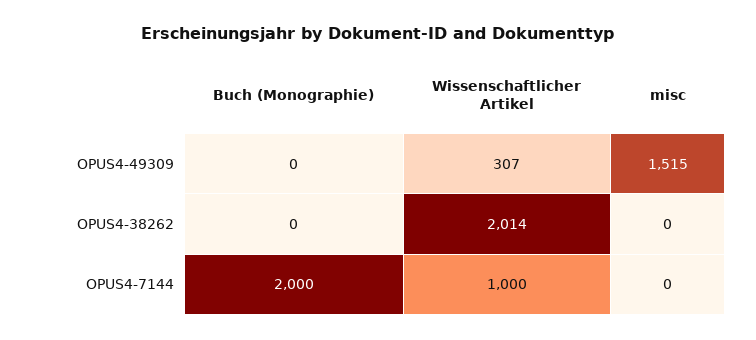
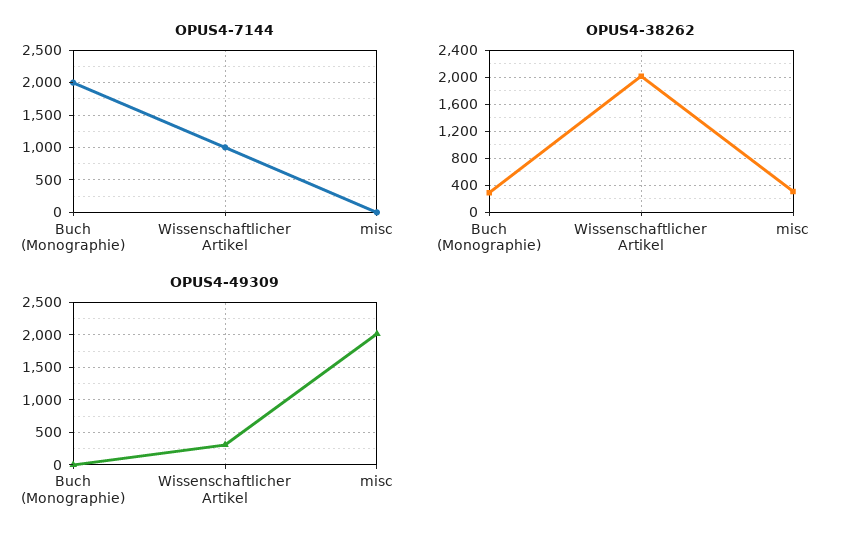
  {
    "OPUS4-49309": {
      "Buch (Monographie)": 0,
      "Wissenschaftlicher Artikel": 307,
-     "misc": 1515
+     "misc": 2000
    },
    "OPUS4-38262": {
-     "Buch (Monographie)": 0,
+     "Buch (Monographie)": 300,
      "Wissenschaftlicher Artikel": 2014,
-     "misc": 0
+     "misc": 300
    },
    "OPUS4-7144": {
      "Buch (Monographie)": 2000,
      "Wissenschaftlicher Artikel": 1000,
      "misc": 0
    }
  }

